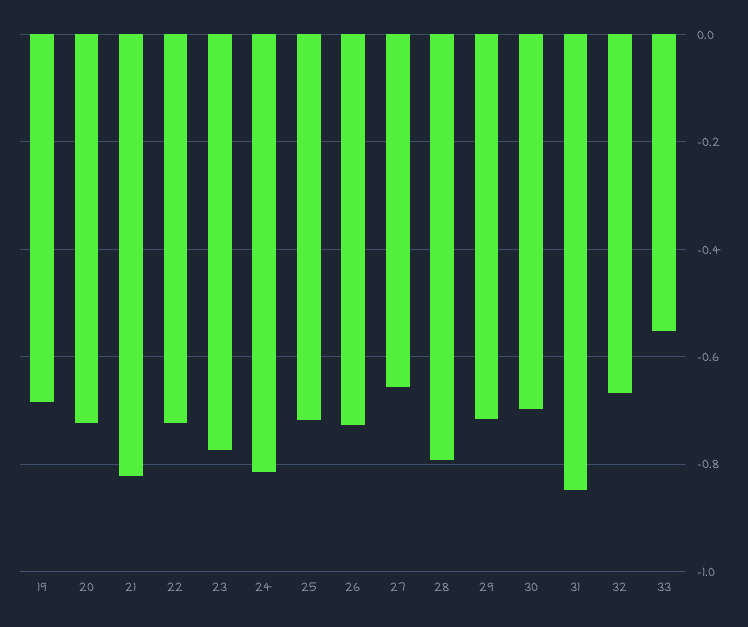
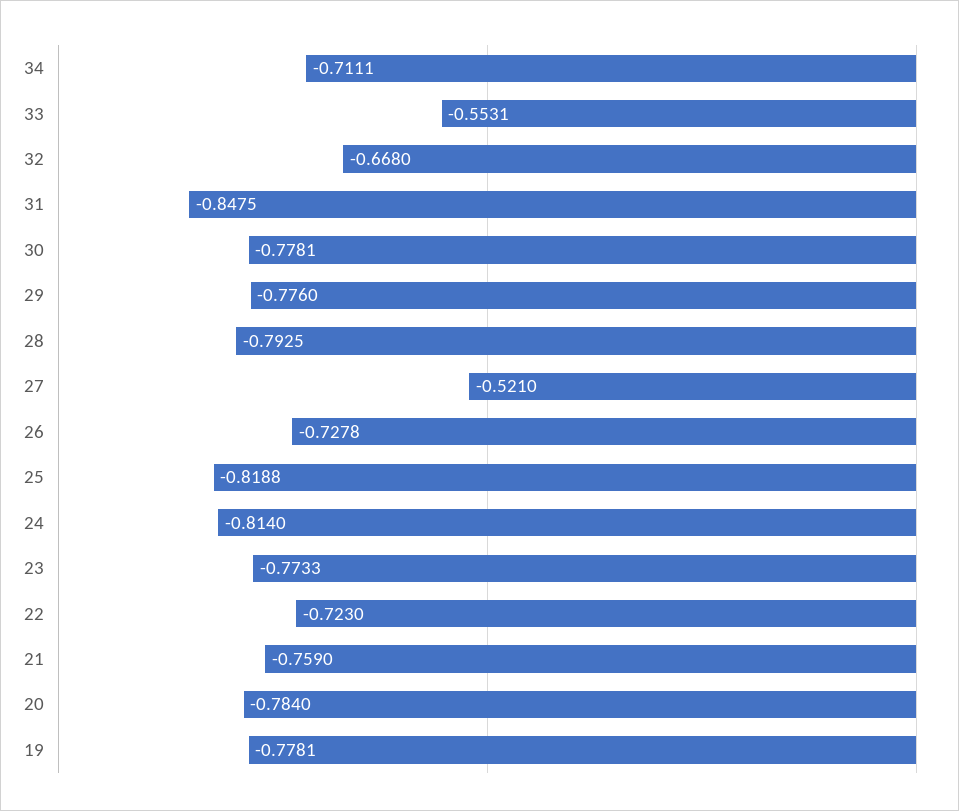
  {
-   "19": -0.68,
+   "19": -0.7781,
-   "20": -0.72,
+   "20": -0.784,
-   "21": -0.82,
+   "21": -0.759,
    "22": -0.723,
    "23": -0.7733,
    "24": -0.814,
-   "25": -0.72,
+   "25": -0.8188,
    "26": -0.7278,
-   "27": -0.66,
+   "27": -0.521,
    "28": -0.7925,
-   "29": -0.72,
+   "29": -0.776,
-   "30": -0.7,
+   "30": -0.7781,
    "31": -0.8475,
    "32": -0.668,
-   "33": -0.5531
+   "33": -0.5531,
+   "34": -0.7111
  }

